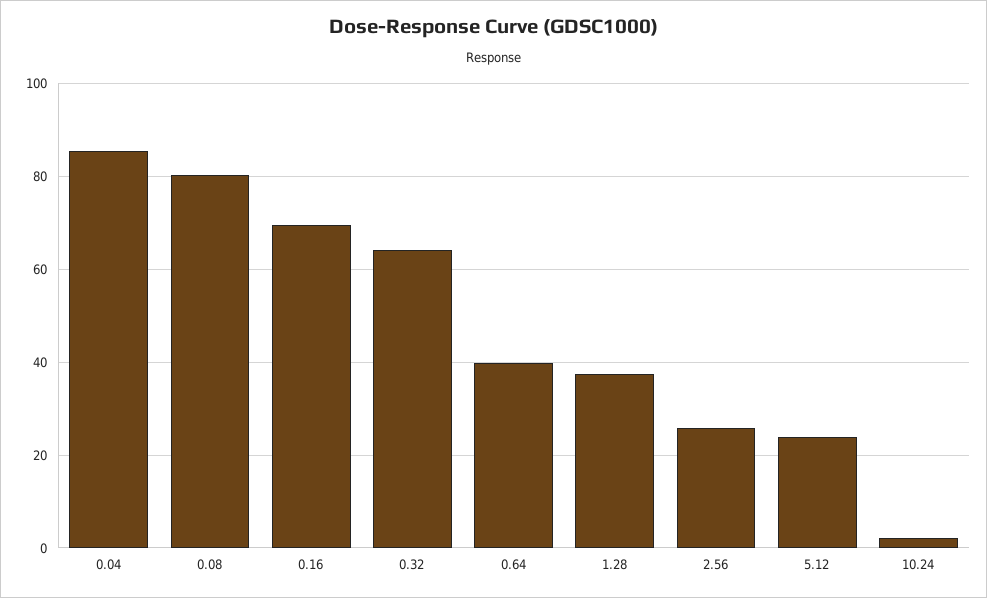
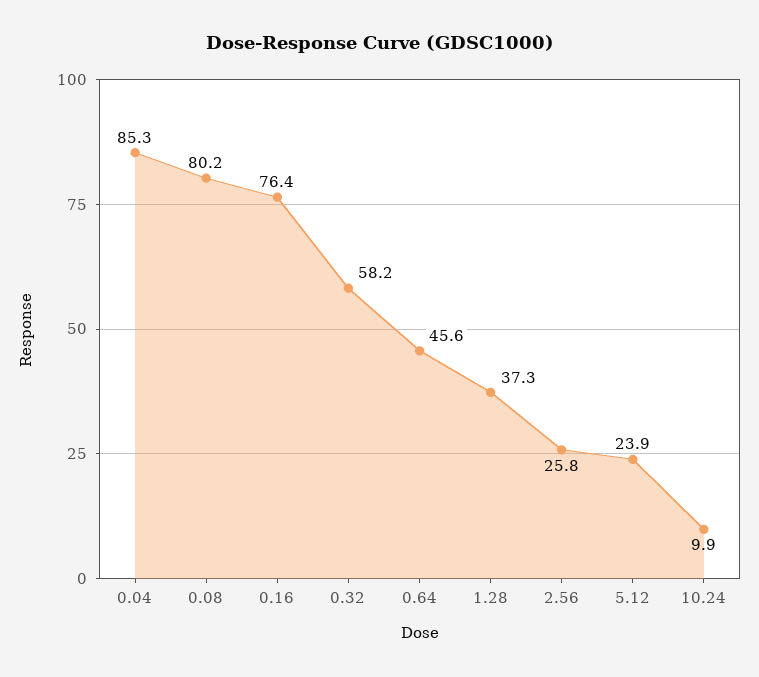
  {
    "0.04": 85.3,
    "0.08": 80.2,
-   "0.16": 70,
+   "0.16": 76.4,
-   "0.32": 64,
+   "0.32": 58.2,
-   "0.64": 40,
+   "0.64": 45.6,
    "1.28": 37.3,
    "2.56": 25.8,
    "5.12": 23.9,
-   "10.24": 2
+   "10.24": 9.9
  }

